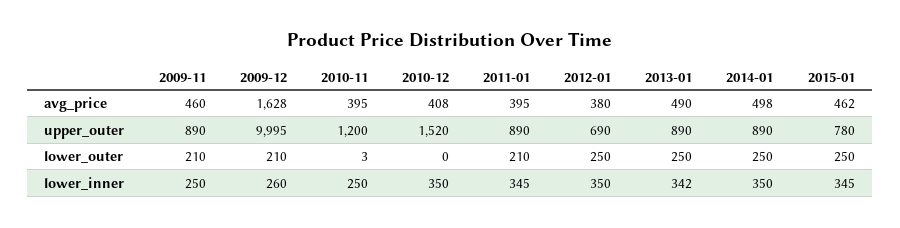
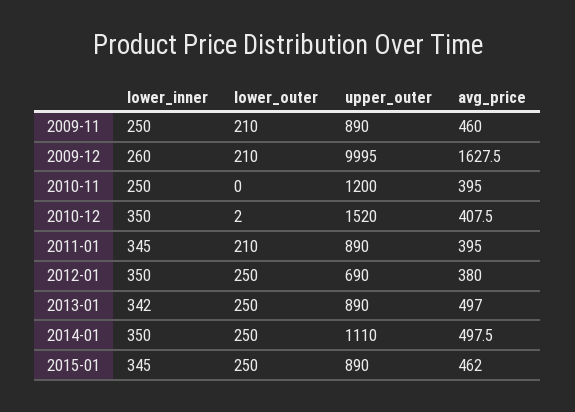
  {
    "2009-11": {
      "avg_price": 460,
      "upper_outer": 890,
      "lower_outer": 210,
      "lower_inner": 250
    },
    "2009-12": {
      "avg_price": 1627.5,
      "upper_outer": 9995,
      "lower_outer": 210,
      "lower_inner": 260
    },
    "2010-11": {
      "avg_price": 395,
      "upper_outer": 1200,
-     "lower_outer": 3,
+     "lower_outer": 0,
      "lower_inner": 250
    },
    "2010-12": {
      "avg_price": 407.5,
      "upper_outer": 1520,
-     "lower_outer": 0,
+     "lower_outer": 2,
      "lower_inner": 350
    },
    "2011-01": {
      "avg_price": 395,
      "upper_outer": 890,
      "lower_outer": 210,
      "lower_inner": 345
    },
    "2012-01": {
      "avg_price": 380,
      "upper_outer": 690,
      "lower_outer": 250,
      "lower_inner": 350
    },
    "2013-01": {
-     "avg_price": 490,
+     "avg_price": 497,
      "upper_outer": 890,
      "lower_outer": 250,
      "lower_inner": 342
    },
    "2014-01": {
      "avg_price": 497.5,
-     "upper_outer": 890,
+     "upper_outer": 1110,
      "lower_outer": 250,
      "lower_inner": 350
    },
    "2015-01": {
      "avg_price": 462,
-     "upper_outer": 780,
+     "upper_outer": 890,
      "lower_outer": 250,
      "lower_inner": 345
    }
  }

